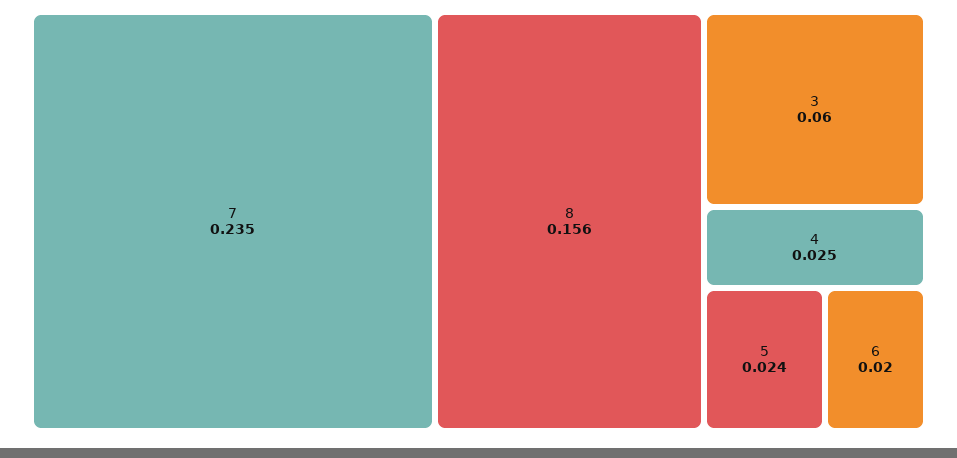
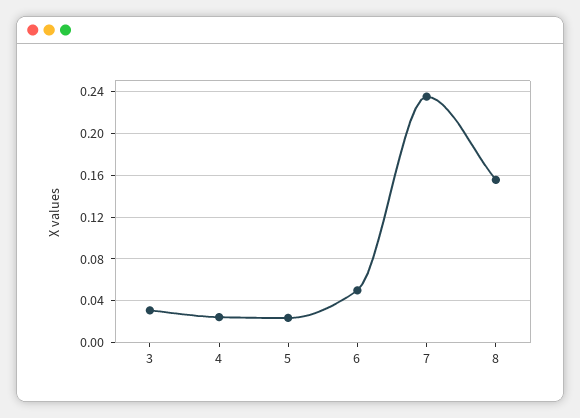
  {
    "7": 0.235,
    "8": 0.156,
-   "3": 0.06,
+   "3": 0.03,
    "4": 0.025,
    "5": 0.024,
-   "6": 0.02
+   "6": 0.05
  }

